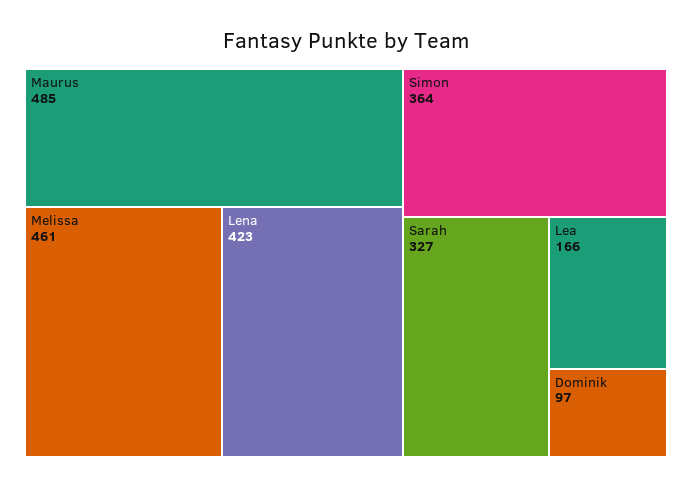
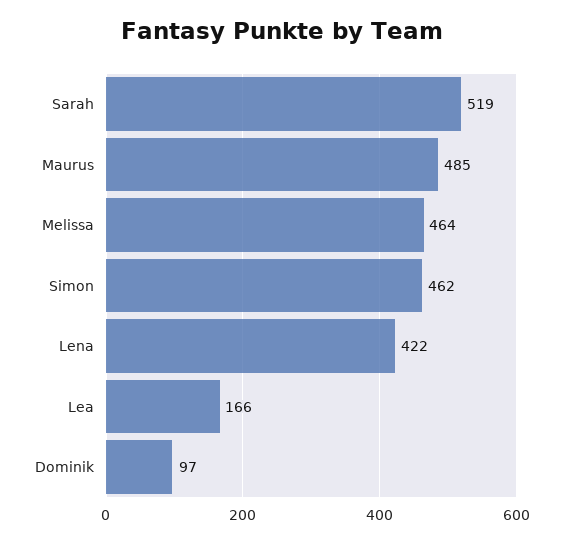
  {
    "Maurus": 485,
-   "Melissa": 461,
+   "Melissa": 464,
-   "Lena": 423,
+   "Lena": 422,
-   "Simon": 364,
+   "Simon": 462,
-   "Sarah": 327,
+   "Sarah": 519,
    "Lea": 166,
    "Dominik": 97
  }

